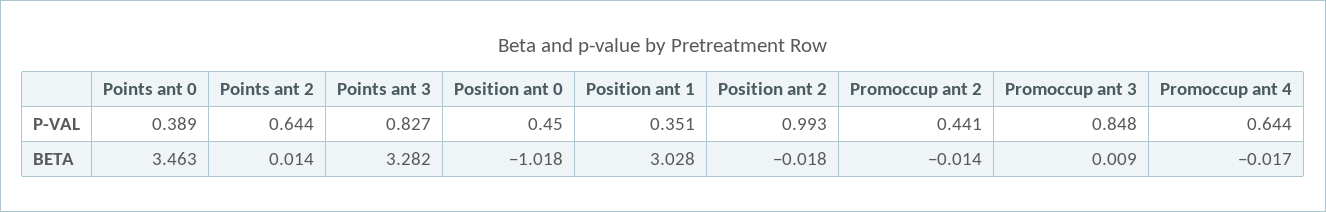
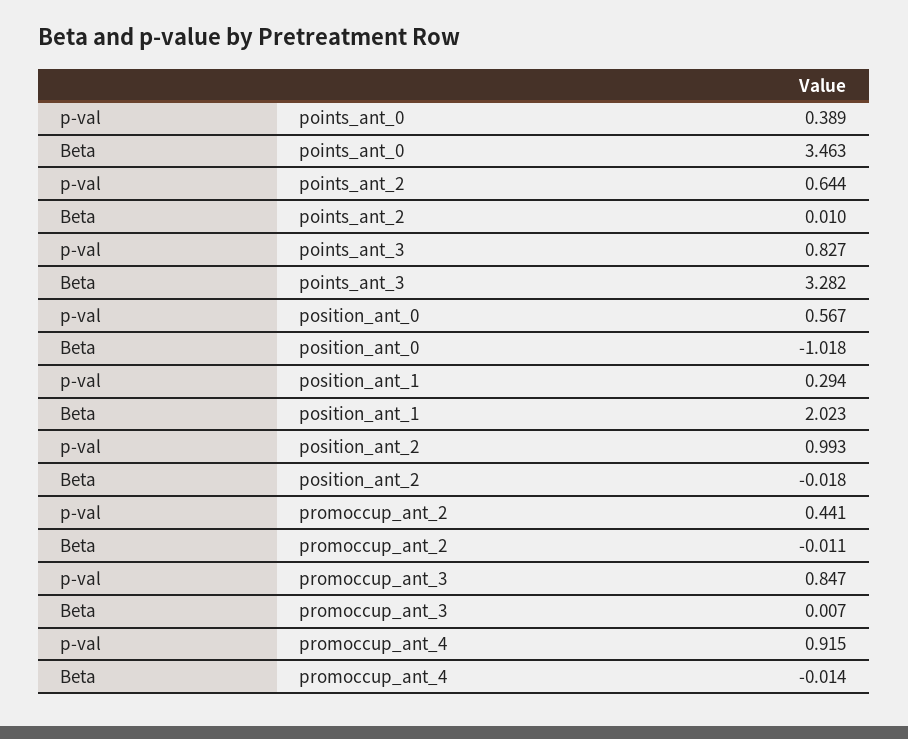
  {
    "Points ant 0": {
      "P-VAL": 0.389,
      "BETA": 3.463
    },
    "Points ant 2": {
      "P-VAL": 0.644,
-     "BETA": 0.014
+     "BETA": 0.01
    },
    "Points ant 3": {
      "P-VAL": 0.827,
      "BETA": 3.282
    },
    "Position ant 0": {
-     "P-VAL": 0.45,
+     "P-VAL": 0.567,
      "BETA": -1.018
    },
    "Position ant 1": {
-     "P-VAL": 0.351,
+     "P-VAL": 0.294,
-     "BETA": 3.028
+     "BETA": 2.023
    },
    "Position ant 2": {
      "P-VAL": 0.993,
      "BETA": -0.018
    },
    "Promoccup ant 2": {
      "P-VAL": 0.441,
-     "BETA": -0.014
+     "BETA": -0.011
    },
    "Promoccup ant 3": {
-     "P-VAL": 0.848,
+     "P-VAL": 0.847,
-     "BETA": 0.009
+     "BETA": 0.007
    },
    "Promoccup ant 4": {
-     "P-VAL": 0.644,
+     "P-VAL": 0.915,
-     "BETA": -0.017
+     "BETA": -0.014
    }
  }

